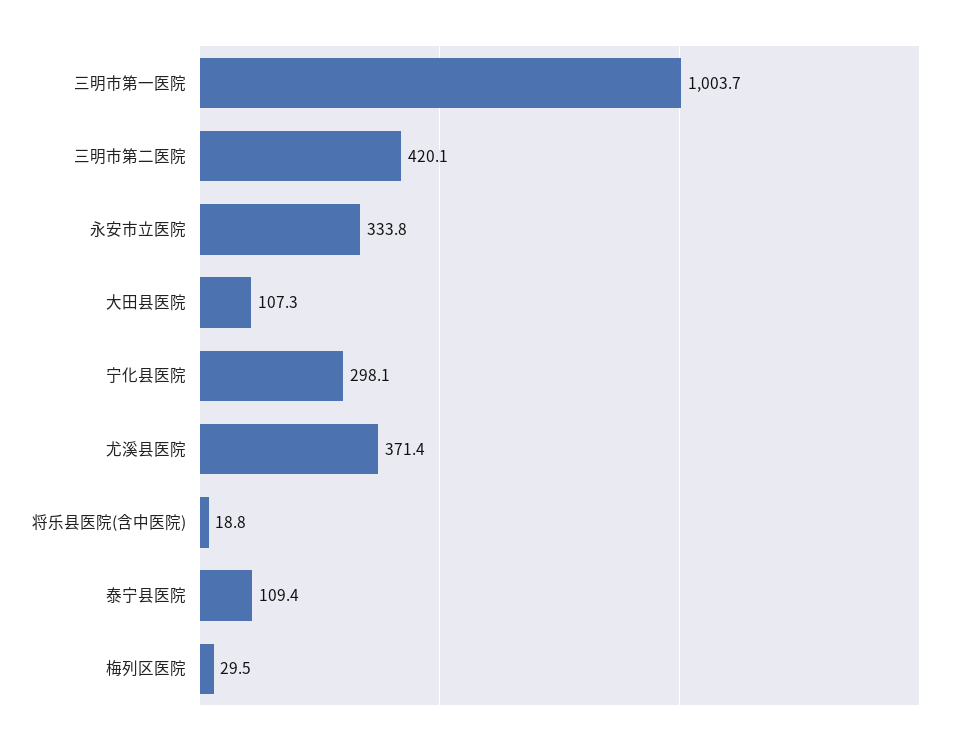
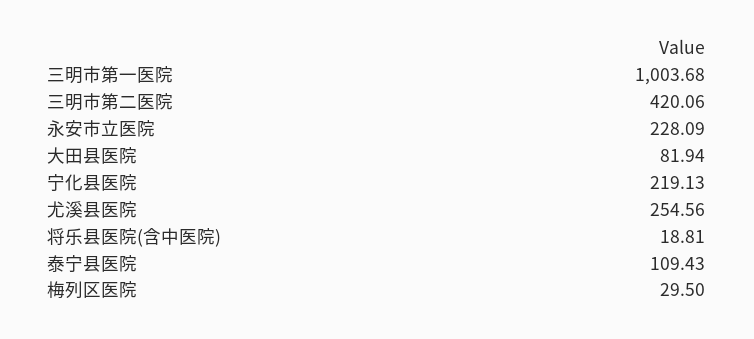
  {
    "三明市第一医院": 1003.68,
    "三明市第二医院": 420.06,
-   "永安市立医院": 333.8,
+   "永安市立医院": 228.09,
-   "大田县医院": 107.3,
+   "大田县医院": 81.94,
-   "宁化县医院": 298.1,
+   "宁化县医院": 219.13,
-   "尤溪县医院": 371.4,
+   "尤溪县医院": 254.56,
    "将乐县医院(含中医院)": 18.81,
    "泰宁县医院": 109.43,
    "梅列区医院": 29.5
  }

